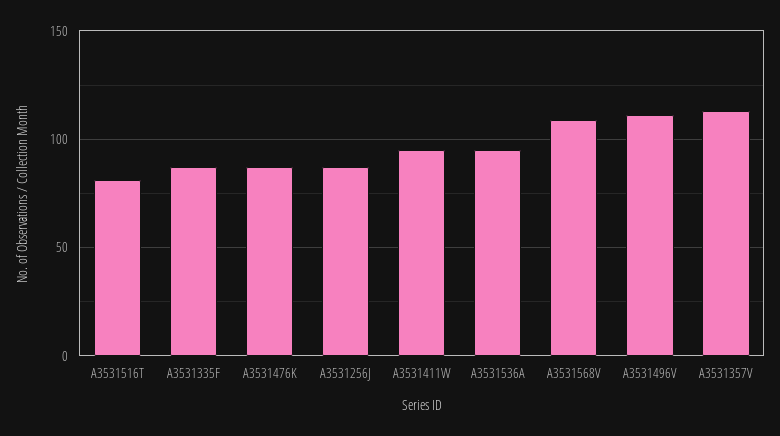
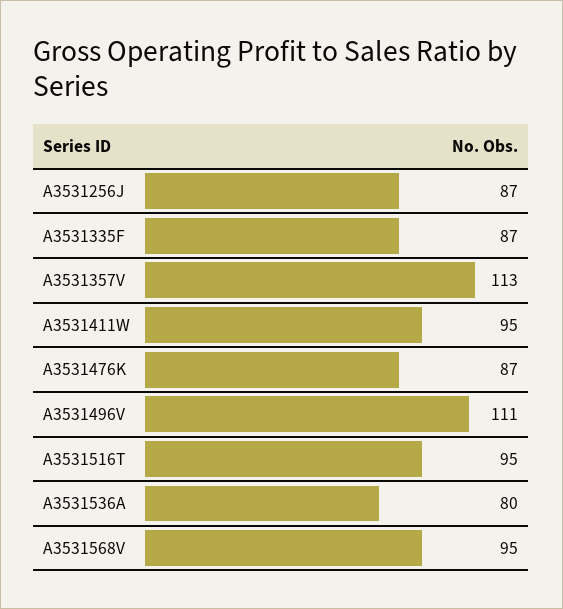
  {
-   "A3531516T": 80,
+   "A3531516T": 95,
    "A3531335F": 87,
    "A3531476K": 87,
    "A3531256J": 87,
    "A3531411W": 95,
-   "A3531536A": 95,
+   "A3531536A": 80,
-   "A3531568V": 110,
+   "A3531568V": 95,
    "A3531496V": 111,
    "A3531357V": 113
  }

